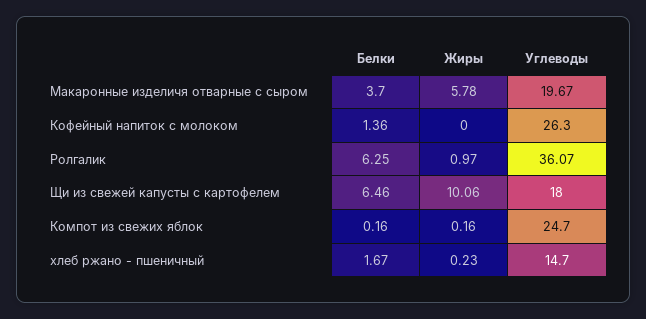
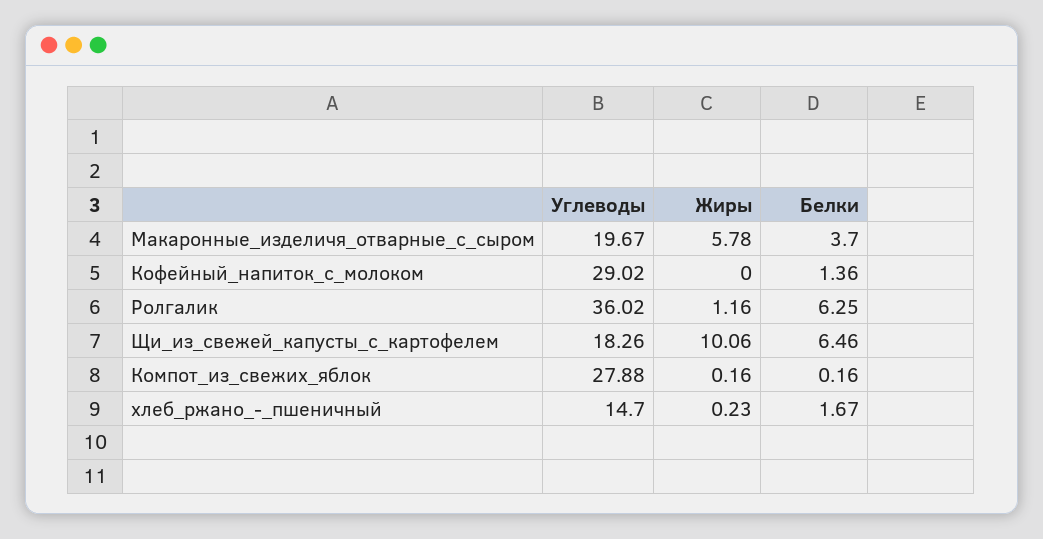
  {
    "Белки": {
      "Макаронные изделичя отварные с сыром": 3.7,
      "Кофейный напиток с молоком": 1.36,
      "Ролгалик": 6.25,
      "Щи из свежей капусты с картофелем": 6.46,
      "Компот из свежих яблок": 0.16,
      "хлеб ржано - пшеничный": 1.67
    },
    "Жиры": {
      "Макаронные изделичя отварные с сыром": 5.78,
      "Кофейный напиток с молоком": 0,
-     "Ролгалик": 0.97,
+     "Ролгалик": 1.16,
      "Щи из свежей капусты с картофелем": 10.06,
      "Компот из свежих яблок": 0.16,
      "хлеб ржано - пшеничный": 0.23
    },
    "Углеводы": {
      "Макаронные изделичя отварные с сыром": 19.67,
-     "Кофейный напиток с молоком": 26.3,
+     "Кофейный напиток с молоком": 29.02,
-     "Ролгалик": 36.07,
+     "Ролгалик": 36.02,
-     "Щи из свежей капусты с картофелем": 18,
+     "Щи из свежей капусты с картофелем": 18.26,
-     "Компот из свежих яблок": 24.7,
+     "Компот из свежих яблок": 27.88,
      "хлеб ржано - пшеничный": 14.7
    }
  }

